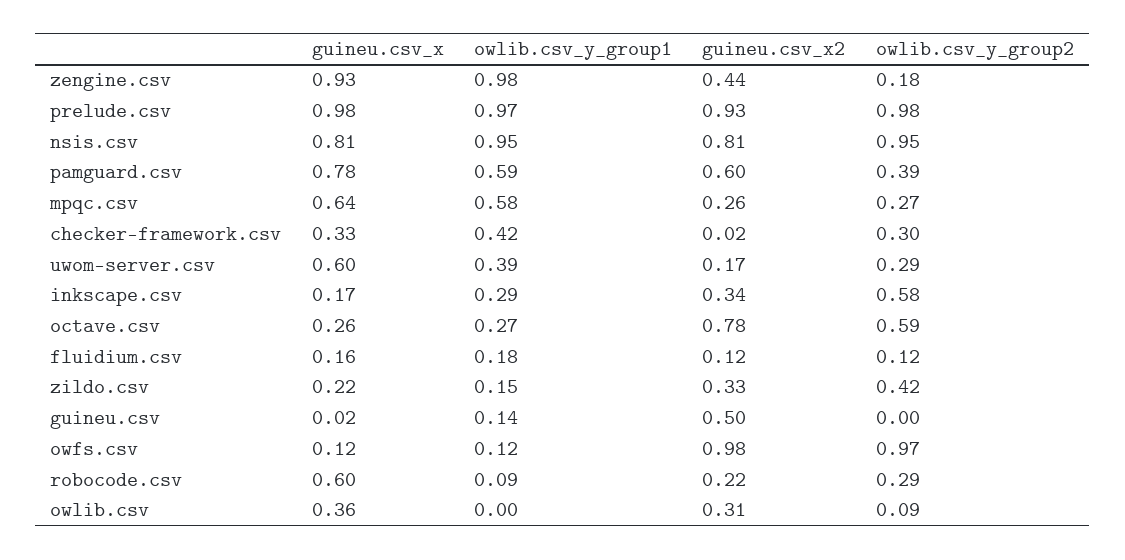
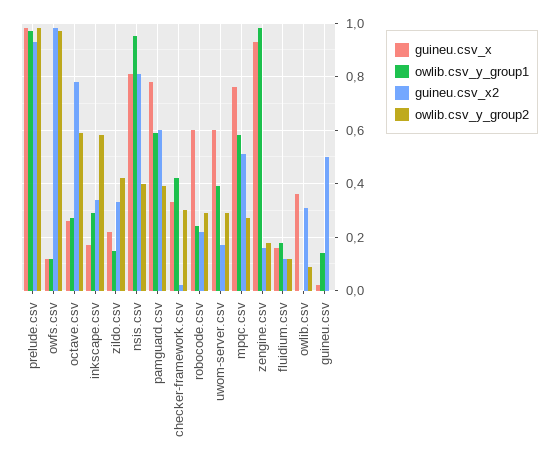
  {
    "guineu.csv_x": {
      "zengine.csv": 0.93,
      "prelude.csv": 0.98,
      "nsis.csv": 0.81,
      "pamguard.csv": 0.78,
-     "mpqc.csv": 0.64,
+     "mpqc.csv": 0.75,
      "checker-framework.csv": 0.33,
      "uwom-server.csv": 0.6,
      "inkscape.csv": 0.17,
      "octave.csv": 0.26,
      "fluidium.csv": 0.16,
      "zildo.csv": 0.22,
      "guineu.csv": 0.02,
      "owfs.csv": 0.12,
      "robocode.csv": 0.6,
      "owlib.csv": 0.36
    },
    "owlib.csv_y_group1": {
      "zengine.csv": 0.98,
      "prelude.csv": 0.97,
      "nsis.csv": 0.95,
      "pamguard.csv": 0.59,
      "mpqc.csv": 0.58,
      "checker-framework.csv": 0.42,
      "uwom-server.csv": 0.39,
      "inkscape.csv": 0.29,
      "octave.csv": 0.27,
      "fluidium.csv": 0.18,
      "zildo.csv": 0.15,
      "guineu.csv": 0.14,
      "owfs.csv": 0.12,
-     "robocode.csv": 0.09,
+     "robocode.csv": 0.25,
      "owlib.csv": 0
    },
    "guineu.csv_x2": {
-     "zengine.csv": 0.44,
+     "zengine.csv": 0.15,
      "prelude.csv": 0.93,
      "nsis.csv": 0.81,
      "pamguard.csv": 0.6,
-     "mpqc.csv": 0.26,
+     "mpqc.csv": 0.5,
      "checker-framework.csv": 0.02,
      "uwom-server.csv": 0.17,
      "inkscape.csv": 0.34,
      "octave.csv": 0.78,
      "fluidium.csv": 0.12,
      "zildo.csv": 0.33,
      "guineu.csv": 0.5,
      "owfs.csv": 0.98,
      "robocode.csv": 0.22,
      "owlib.csv": 0.31
    },
    "owlib.csv_y_group2": {
      "zengine.csv": 0.18,
      "prelude.csv": 0.98,
-     "nsis.csv": 0.95,
+     "nsis.csv": 0.4,
      "pamguard.csv": 0.39,
      "mpqc.csv": 0.27,
      "checker-framework.csv": 0.3,
      "uwom-server.csv": 0.29,
      "inkscape.csv": 0.58,
      "octave.csv": 0.59,
      "fluidium.csv": 0.12,
      "zildo.csv": 0.42,
      "guineu.csv": 0,
      "owfs.csv": 0.97,
      "robocode.csv": 0.29,
      "owlib.csv": 0.09
    }
  }

